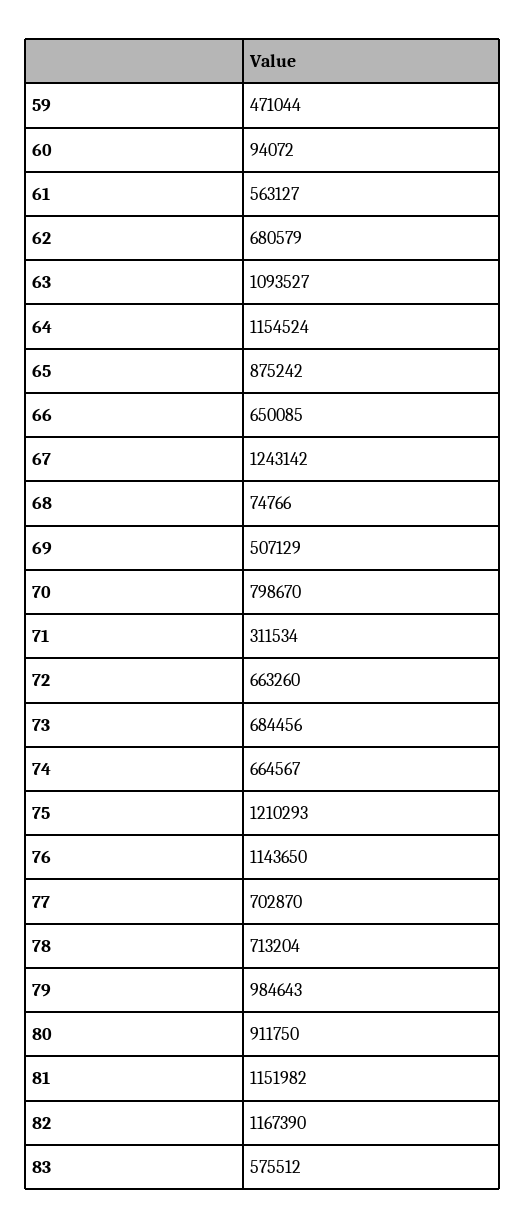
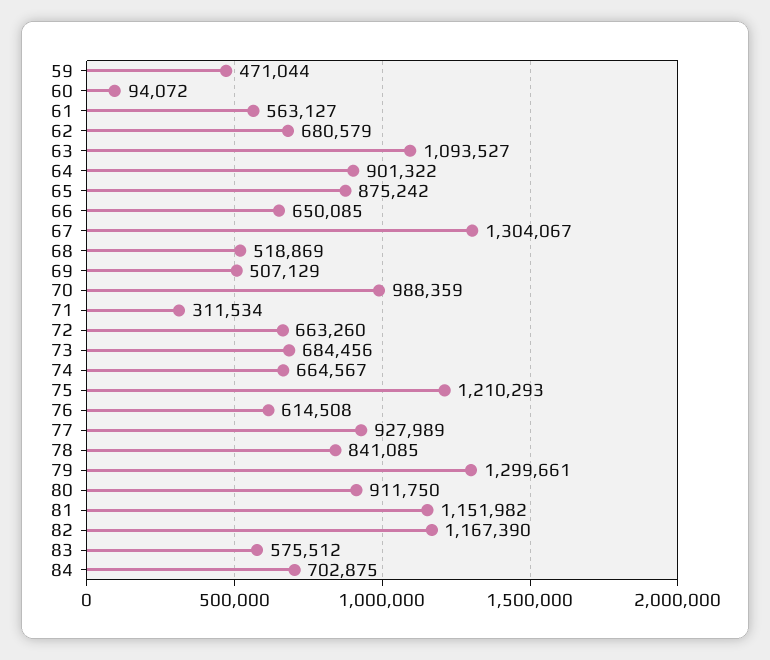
  {
    "59": 471044,
    "60": 94072,
    "61": 563127,
    "62": 680579,
    "63": 1093527,
-   "64": 1154524,
+   "64": 901322,
    "65": 875242,
    "66": 650085,
-   "67": 1243142,
+   "67": 1304067,
-   "68": 74766,
+   "68": 518869,
    "69": 507129,
-   "70": 798670,
+   "70": 988359,
    "71": 311534,
    "72": 663260,
    "73": 684456,
    "74": 664567,
    "75": 1210293,
-   "76": 1143650,
+   "76": 614508,
-   "77": 702870,
+   "77": 927989,
-   "78": 713204,
+   "78": 841085,
-   "79": 984643,
+   "79": 1299661,
    "80": 911750,
    "81": 1151982,
    "82": 1167390,
-   "83": 575512
+   "83": 575512,
+   "84": 702875
  }

